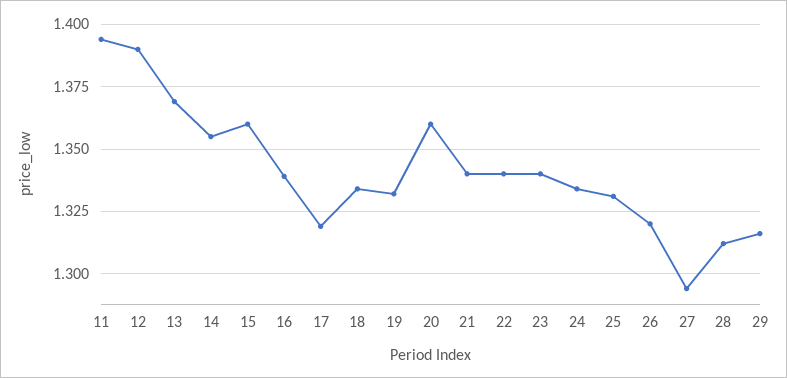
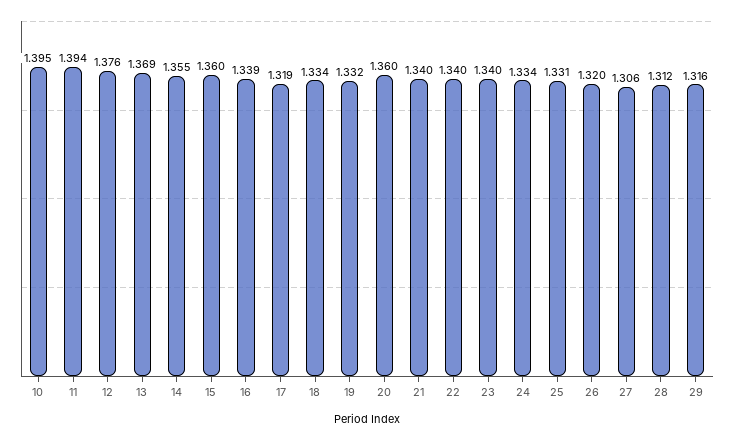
  {
    "11": 1.394,
-   "12": 1.39,
+   "12": 1.376,
    "13": 1.369,
    "14": 1.355,
    "15": 1.36,
    "16": 1.339,
    "17": 1.319,
    "18": 1.334,
    "19": 1.332,
    "20": 1.36,
    "21": 1.34,
    "22": 1.34,
    "23": 1.34,
    "24": 1.334,
    "25": 1.331,
    "26": 1.32,
-   "27": 1.295,
+   "27": 1.306,
    "28": 1.312,
-   "29": 1.316
+   "29": 1.316,
+   "10": 1.395
  }

